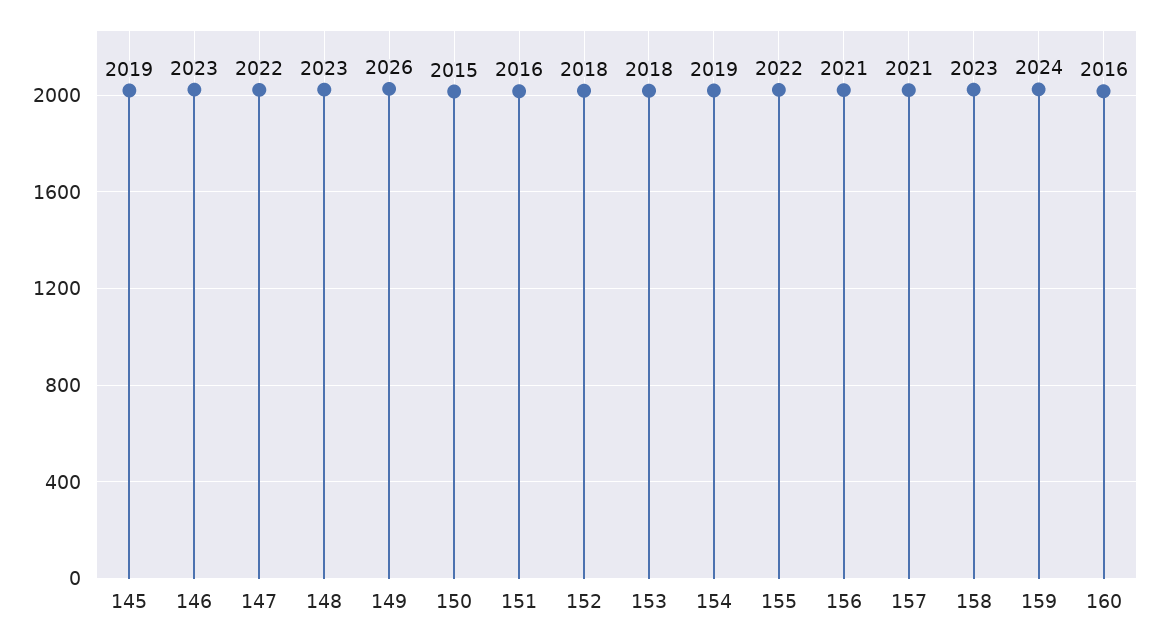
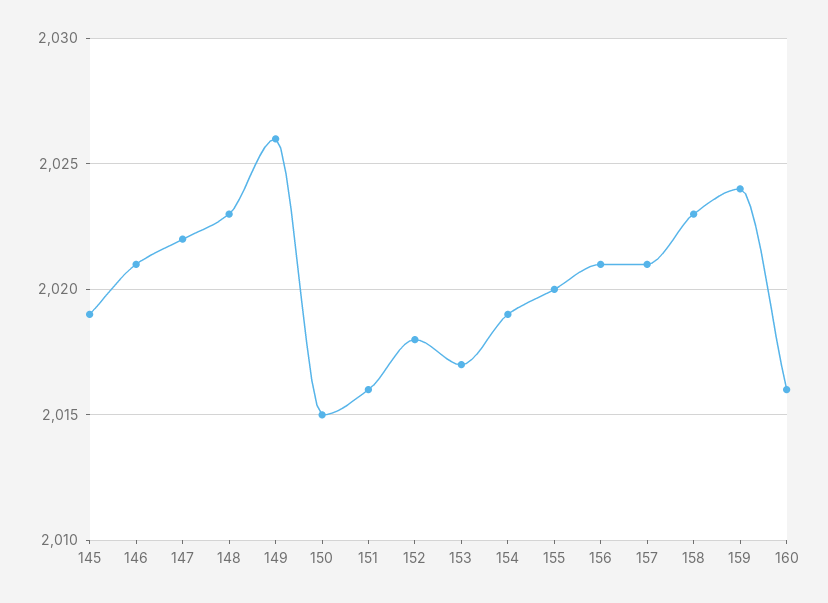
  {
    "145": 2019,
-   "146": 2023,
+   "146": 2021,
    "147": 2022,
    "148": 2023,
    "149": 2026,
    "150": 2015,
    "151": 2016,
    "152": 2018,
-   "153": 2018,
+   "153": 2017,
    "154": 2019,
-   "155": 2022,
+   "155": 2020,
    "156": 2021,
    "157": 2021,
    "158": 2023,
    "159": 2024,
    "160": 2016
  }

